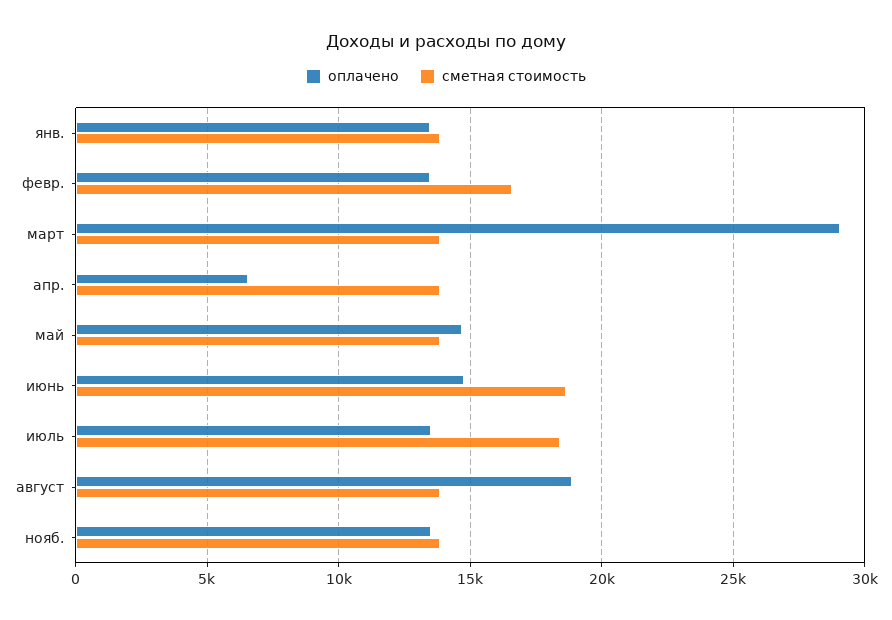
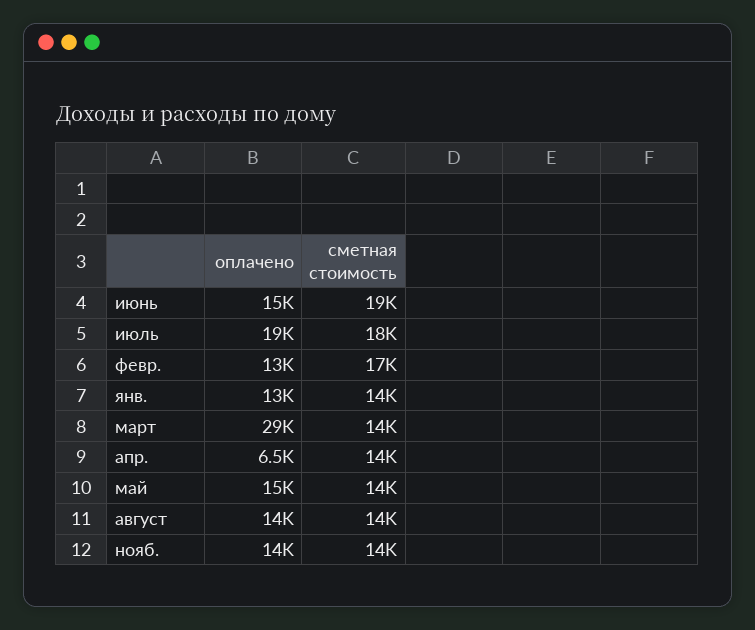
  {
    "оплачено": {
      "янв.": 13000,
      "февр.": 13000,
      "март": 29000,
      "апр.": 6500,
      "май": 15000,
      "июнь": 15000,
-     "июль": 13500,
+     "июль": 19000,
-     "август": 19000,
+     "август": 14000,
      "нояб.": 14000
    },
    "сметная стоимость": {
      "янв.": 14000,
      "февр.": 17000,
      "март": 14000,
      "апр.": 14000,
      "май": 14000,
      "июнь": 19000,
      "июль": 18000,
      "август": 14000,
      "нояб.": 14000
    }
  }

